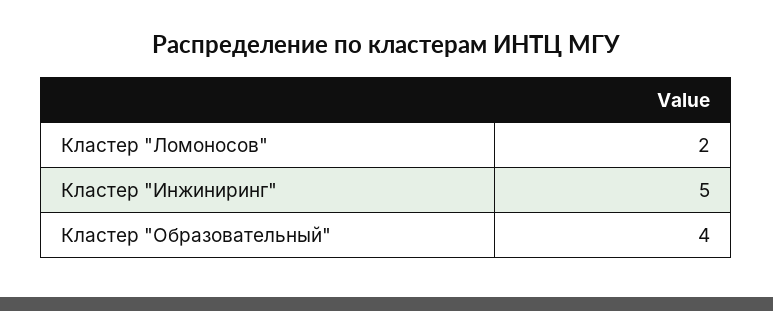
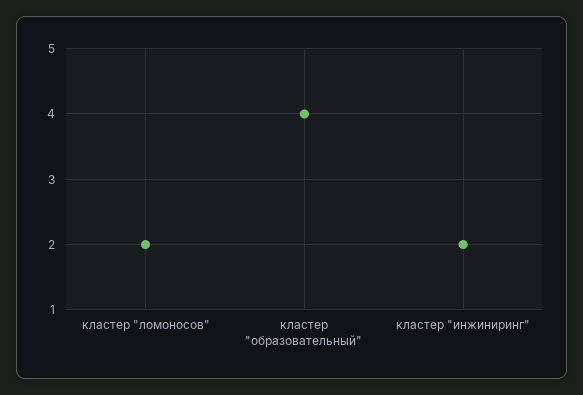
  {
    "Кластер \"Ломоносов\"": 2,
-   "Кластер \"Инжиниринг\"": 5,
+   "Кластер \"Инжиниринг\"": 2,
    "Кластер \"Образовательный\"": 4
  }

